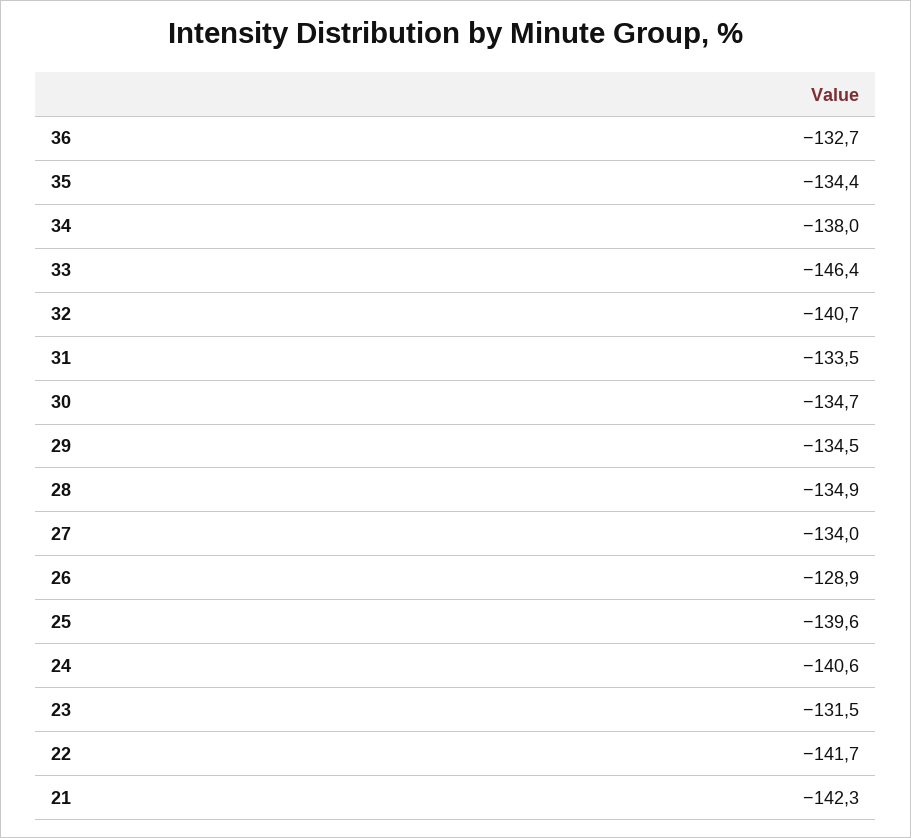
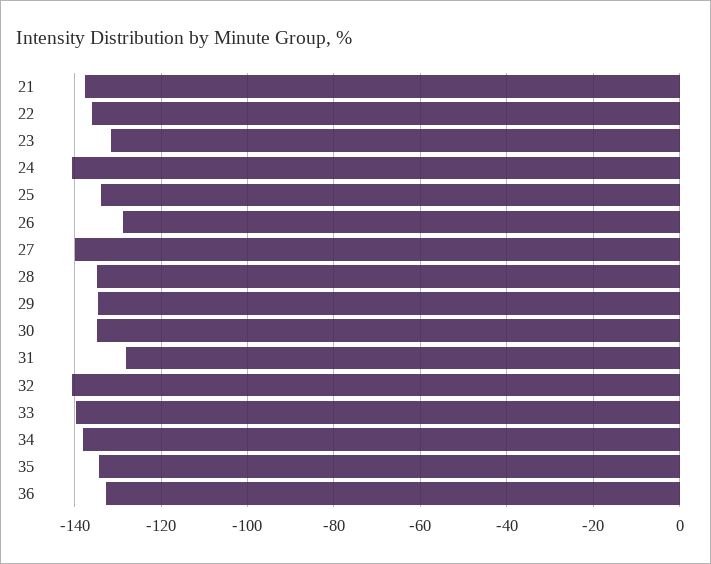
  {
    "36": -132.7,
    "35": -134.4,
    "34": -138,
-   "33": -146.4,
+   "33": -140,
    "32": -140.7,
-   "31": -133.5,
+   "31": -128,
    "30": -134.7,
    "29": -134.5,
    "28": -134.9,
-   "27": -134,
+   "27": -140,
    "26": -128.9,
-   "25": -139.6,
+   "25": -134,
    "24": -140.6,
    "23": -131.5,
-   "22": -141.7,
+   "22": -136,
-   "21": -142.3
+   "21": -138
  }

